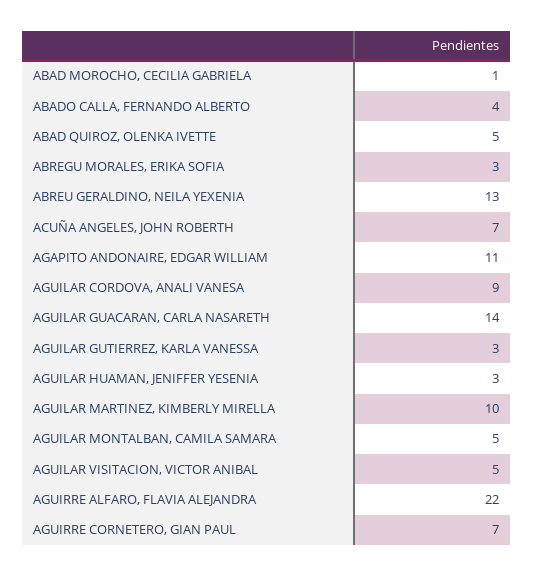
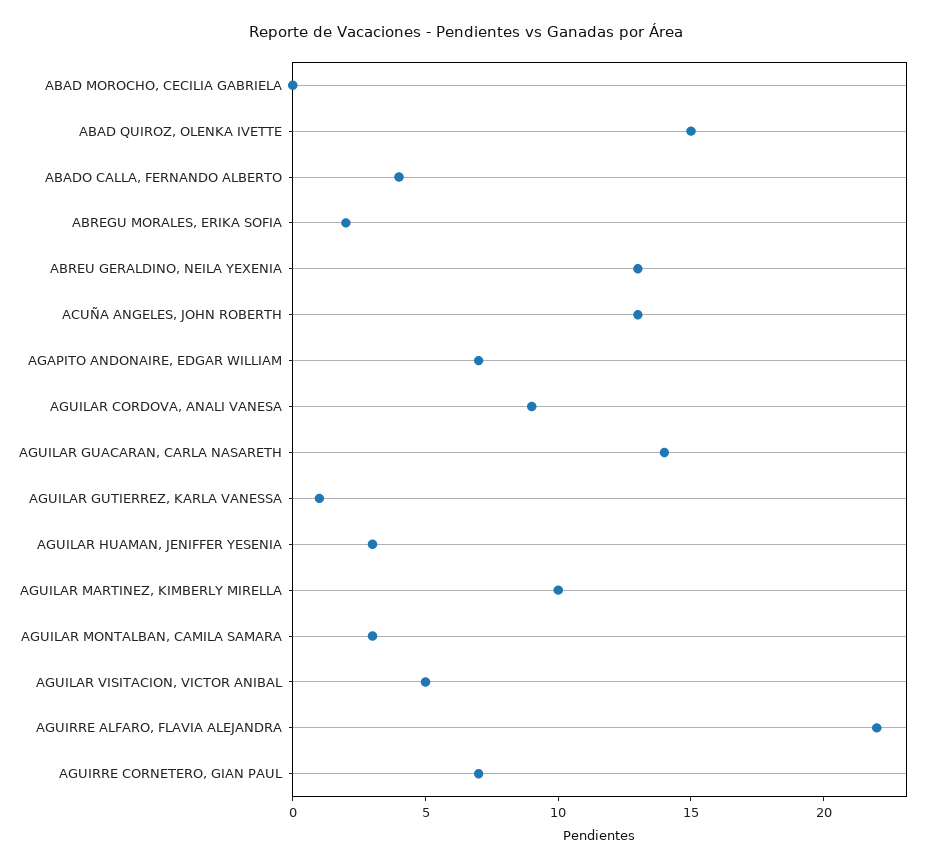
  {
-   "ABAD MOROCHO, CECILIA GABRIELA": 1,
+   "ABAD MOROCHO, CECILIA GABRIELA": 0,
    "ABADO CALLA, FERNANDO ALBERTO": 4,
-   "ABAD QUIROZ, OLENKA IVETTE": 5,
+   "ABAD QUIROZ, OLENKA IVETTE": 15,
-   "ABREGU MORALES, ERIKA SOFIA": 3,
+   "ABREGU MORALES, ERIKA SOFIA": 2,
    "ABREU GERALDINO, NEILA YEXENIA": 13,
-   "ACUÑA ANGELES, JOHN ROBERTH": 7,
+   "ACUÑA ANGELES, JOHN ROBERTH": 13,
-   "AGAPITO ANDONAIRE, EDGAR WILLIAM": 11,
+   "AGAPITO ANDONAIRE, EDGAR WILLIAM": 7,
    "AGUILAR CORDOVA, ANALI VANESA": 9,
    "AGUILAR GUACARAN, CARLA NASARETH": 14,
-   "AGUILAR GUTIERREZ, KARLA VANESSA": 3,
+   "AGUILAR GUTIERREZ, KARLA VANESSA": 1,
    "AGUILAR HUAMAN, JENIFFER YESENIA": 3,
    "AGUILAR MARTINEZ, KIMBERLY MIRELLA": 10,
-   "AGUILAR MONTALBAN, CAMILA SAMARA": 5,
+   "AGUILAR MONTALBAN, CAMILA SAMARA": 3,
    "AGUILAR VISITACION, VICTOR ANIBAL": 5,
    "AGUIRRE ALFARO, FLAVIA ALEJANDRA": 22,
    "AGUIRRE CORNETERO, GIAN PAUL": 7
  }

